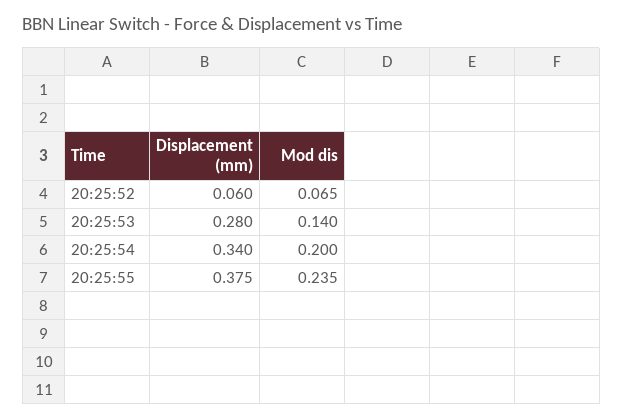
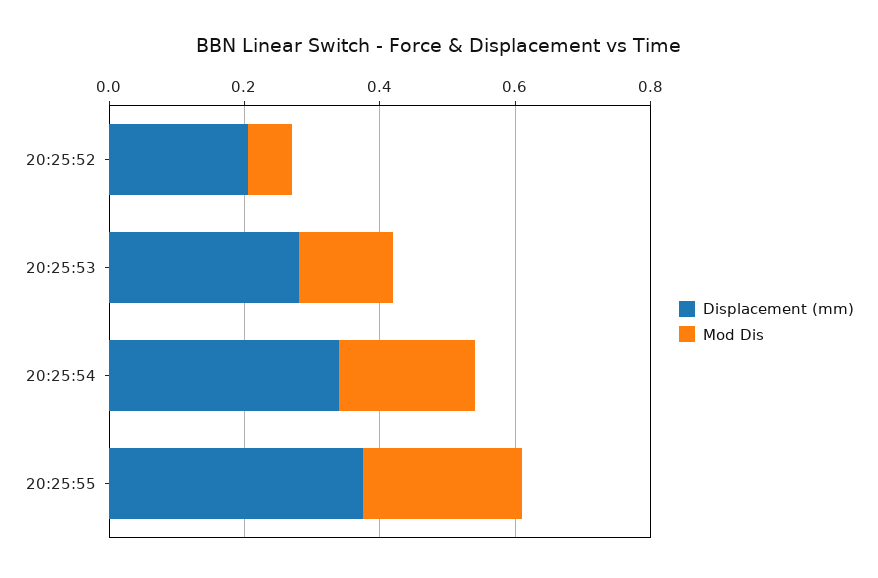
  {
    "Displacement (mm)": {
-     "20:25:52": 0.06,
+     "20:25:52": 0.2,
      "20:25:53": 0.28,
      "20:25:54": 0.34,
      "20:25:55": 0.375
    },
    "Mod dis": {
      "20:25:52": 0.065,
      "20:25:53": 0.14,
      "20:25:54": 0.2,
      "20:25:55": 0.235
    }
  }

